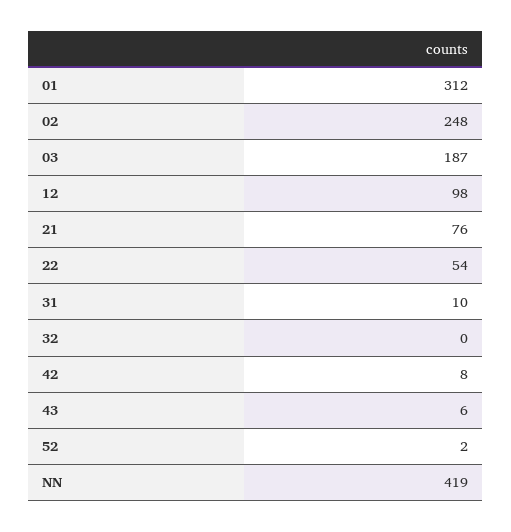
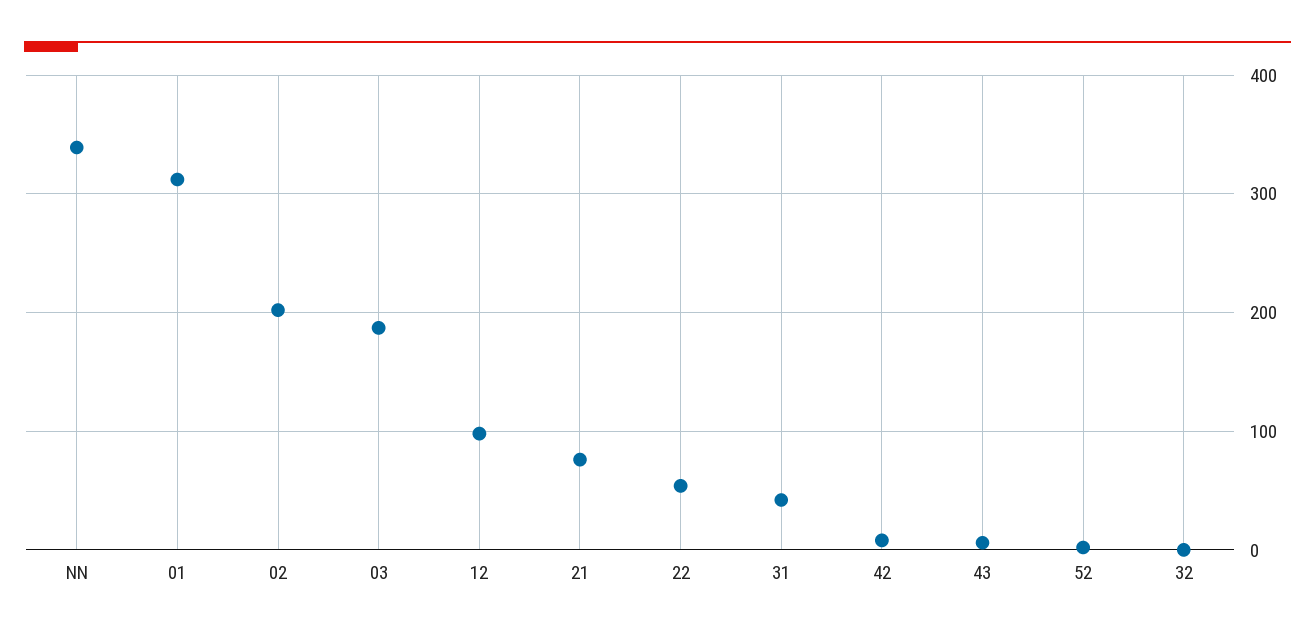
  {
    "01": 312,
-   "02": 248,
+   "02": 200,
    "03": 187,
    "12": 98,
    "21": 76,
    "22": 54,
-   "31": 10,
+   "31": 40,
    "32": 0,
    "42": 8,
    "43": 6,
    "52": 2,
-   "NN": 419
+   "NN": 340
  }

